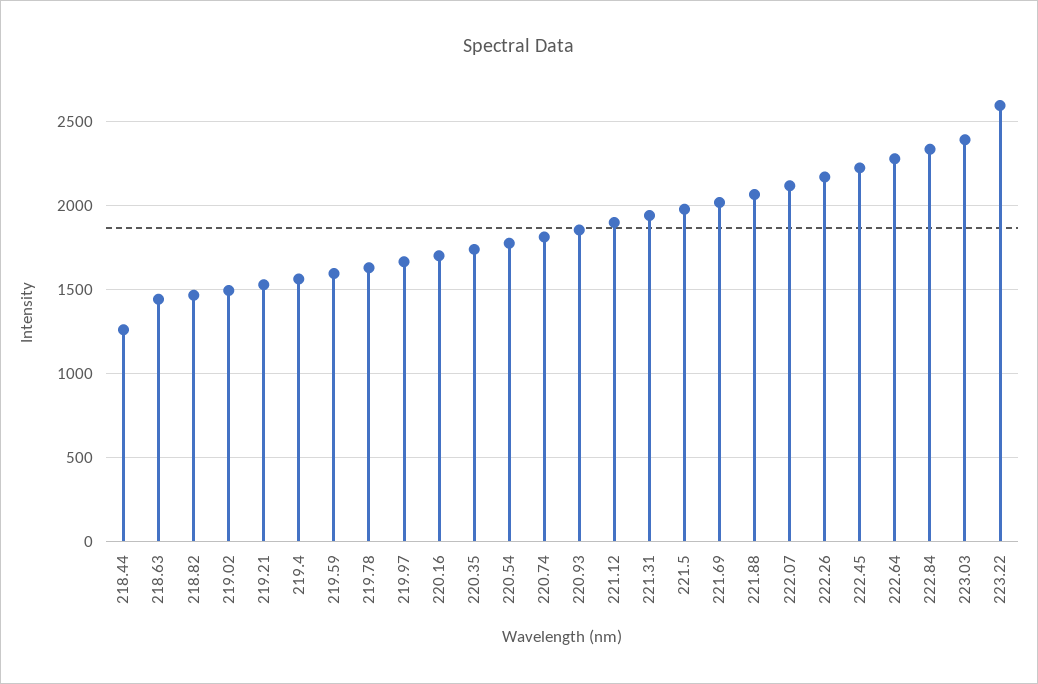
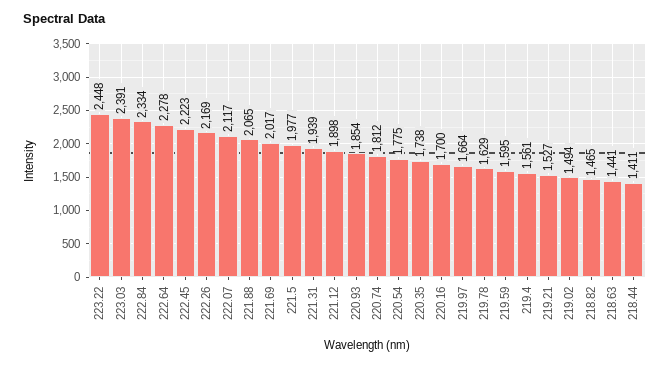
  {
-   "218.44": 1250,
+   "218.44": 1411,
    "218.63": 1441,
    "218.82": 1465,
    "219.02": 1494,
    "219.21": 1527,
    "219.4": 1561,
    "219.59": 1595,
    "219.78": 1629,
    "219.97": 1664,
    "220.16": 1700,
    "220.35": 1738,
    "220.54": 1775,
    "220.74": 1812,
    "220.93": 1854,
    "221.12": 1898,
    "221.31": 1939,
    "221.5": 1977,
    "221.69": 2017,
    "221.88": 2065,
    "222.07": 2117,
    "222.26": 2169,
    "222.45": 2223,
    "222.64": 2278,
    "222.84": 2334,
    "223.03": 2391,
-   "223.22": 2600
+   "223.22": 2448
  }

